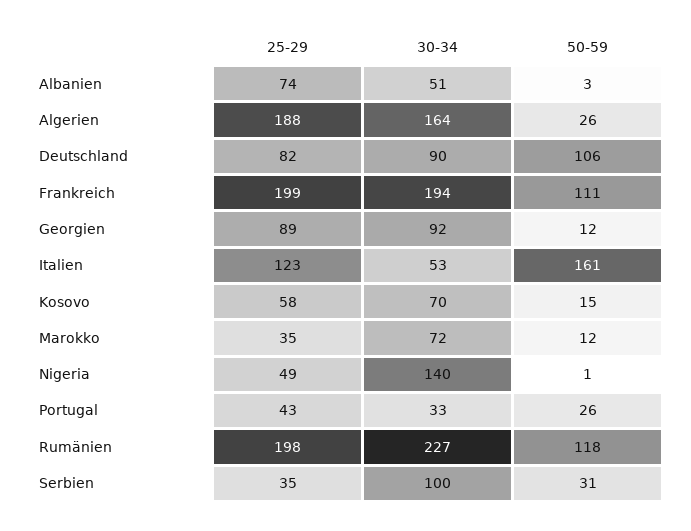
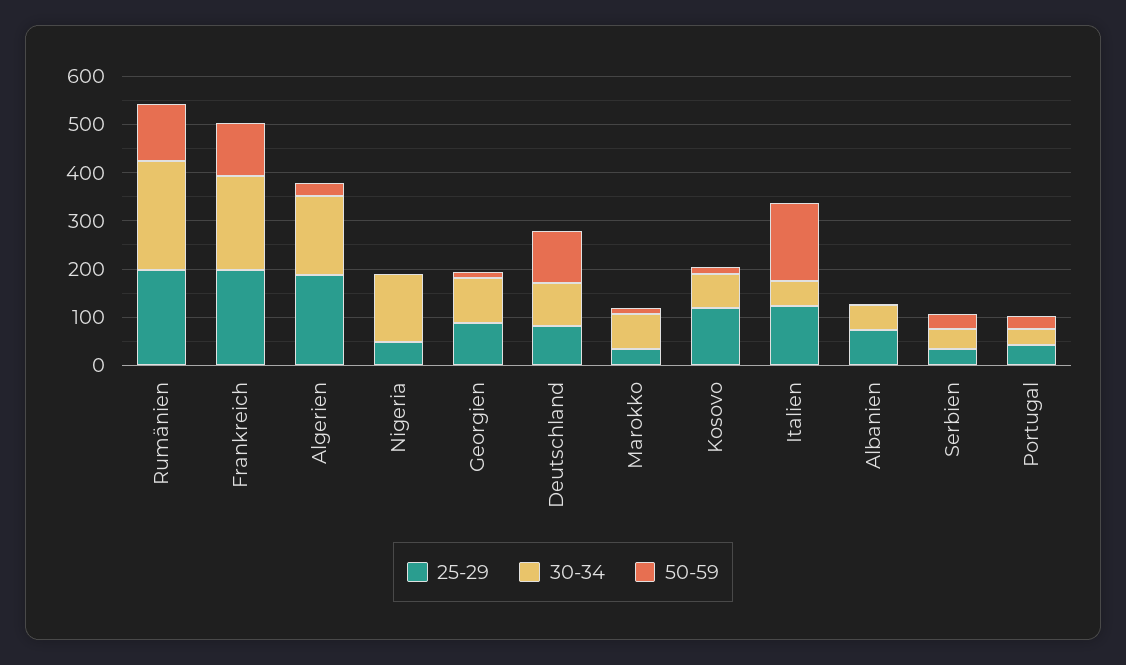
  {
    "25-29": {
      "Albanien": 74,
      "Algerien": 188,
      "Deutschland": 82,
      "Frankreich": 199,
      "Georgien": 89,
      "Italien": 123,
-     "Kosovo": 58,
+     "Kosovo": 120,
      "Marokko": 35,
      "Nigeria": 49,
      "Portugal": 43,
      "Rumänien": 198,
      "Serbien": 35
    },
    "30-34": {
      "Albanien": 51,
      "Algerien": 164,
      "Deutschland": 90,
      "Frankreich": 194,
      "Georgien": 92,
      "Italien": 53,
      "Kosovo": 70,
      "Marokko": 72,
      "Nigeria": 140,
      "Portugal": 33,
      "Rumänien": 227,
-     "Serbien": 100
+     "Serbien": 40
    },
    "50-59": {
      "Albanien": 3,
      "Algerien": 26,
      "Deutschland": 106,
      "Frankreich": 111,
      "Georgien": 12,
      "Italien": 161,
      "Kosovo": 15,
      "Marokko": 12,
      "Nigeria": 1,
      "Portugal": 26,
      "Rumänien": 118,
      "Serbien": 31
    }
  }

